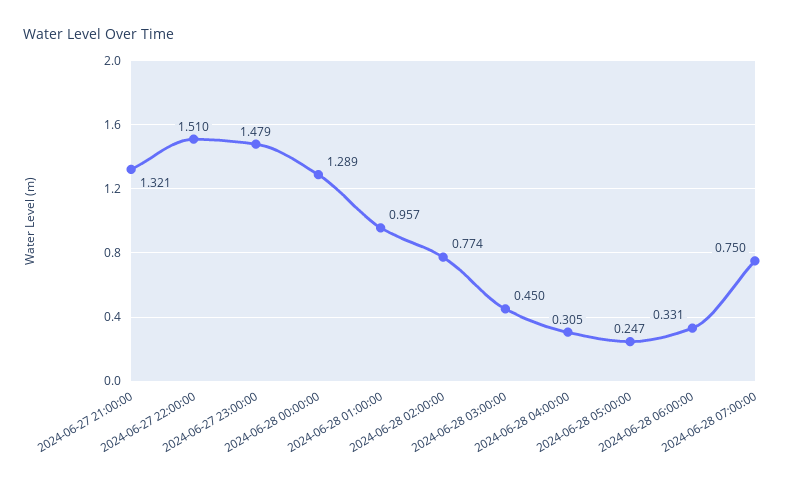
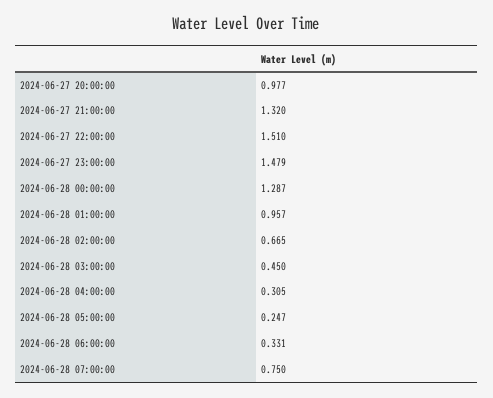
  {
-   "2024-06-27 21:00:00": 1.321,
+   "2024-06-27 21:00:00": 1.32,
    "2024-06-27 22:00:00": 1.51,
    "2024-06-27 23:00:00": 1.479,
-   "2024-06-28 00:00:00": 1.289,
+   "2024-06-28 00:00:00": 1.287,
    "2024-06-28 01:00:00": 0.957,
-   "2024-06-28 02:00:00": 0.774,
+   "2024-06-28 02:00:00": 0.665,
    "2024-06-28 03:00:00": 0.45,
    "2024-06-28 04:00:00": 0.305,
    "2024-06-28 05:00:00": 0.247,
    "2024-06-28 06:00:00": 0.331,
-   "2024-06-28 07:00:00": 0.75
+   "2024-06-28 07:00:00": 0.75,
+   "2024-06-27 20:00:00": 0.977
  }

